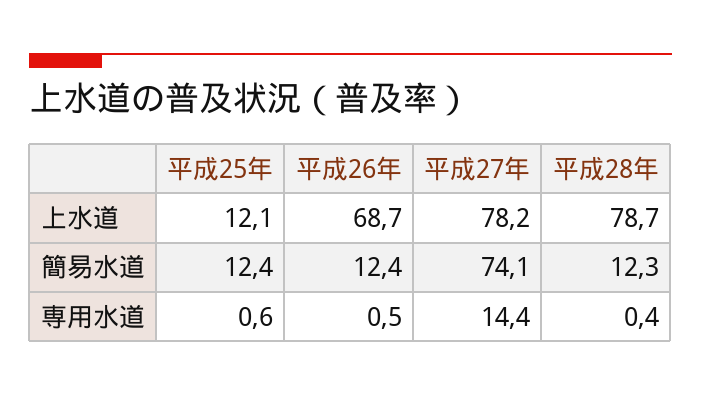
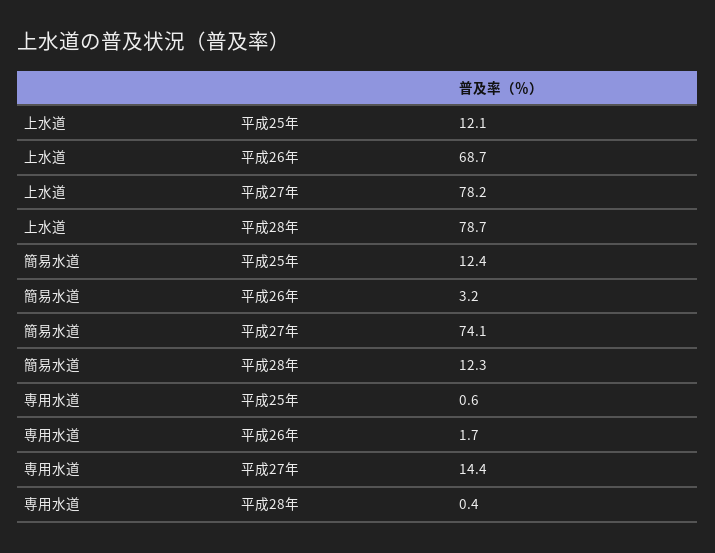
  {
    "平成25年": {
      "上水道": 12.1,
      "簡易水道": 12.4,
      "専用水道": 0.6
    },
    "平成26年": {
      "上水道": 68.7,
-     "簡易水道": 12.4,
+     "簡易水道": 3.2,
-     "専用水道": 0.5
+     "専用水道": 1.7
    },
    "平成27年": {
      "上水道": 78.2,
      "簡易水道": 74.1,
      "専用水道": 14.4
    },
    "平成28年": {
      "上水道": 78.7,
      "簡易水道": 12.3,
      "専用水道": 0.4
    }
  }

